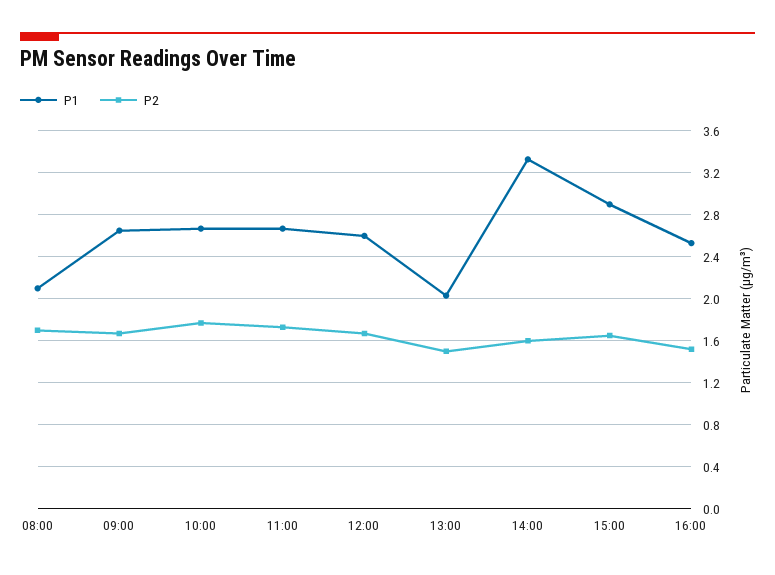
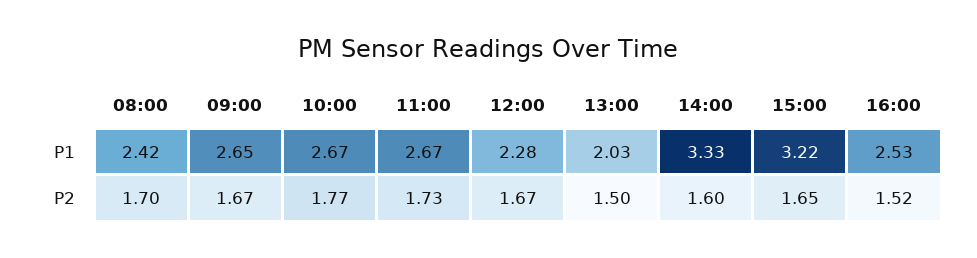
  {
    "P1": {
-     "08:00": 2.1,
+     "08:00": 2.42,
      "09:00": 2.65,
      "10:00": 2.67,
      "11:00": 2.67,
-     "12:00": 2.6,
+     "12:00": 2.28,
      "13:00": 2.03,
      "14:00": 3.33,
-     "15:00": 2.9,
+     "15:00": 3.22,
      "16:00": 2.53
    },
    "P2": {
      "08:00": 1.7,
      "09:00": 1.67,
      "10:00": 1.77,
      "11:00": 1.73,
      "12:00": 1.67,
      "13:00": 1.5,
      "14:00": 1.6,
      "15:00": 1.65,
      "16:00": 1.52
    }
  }

